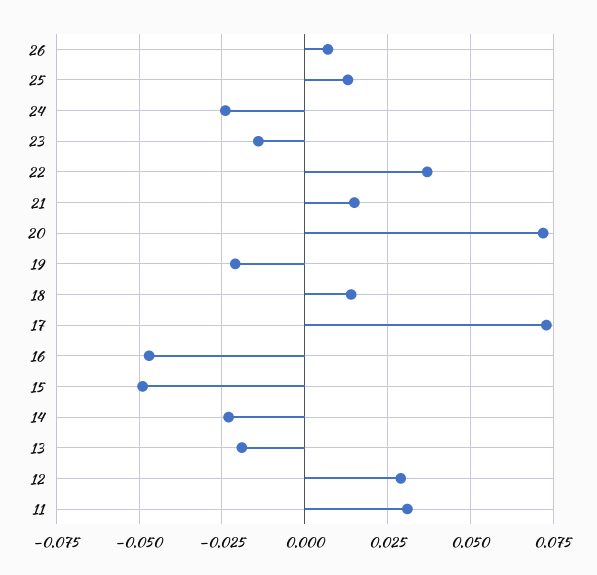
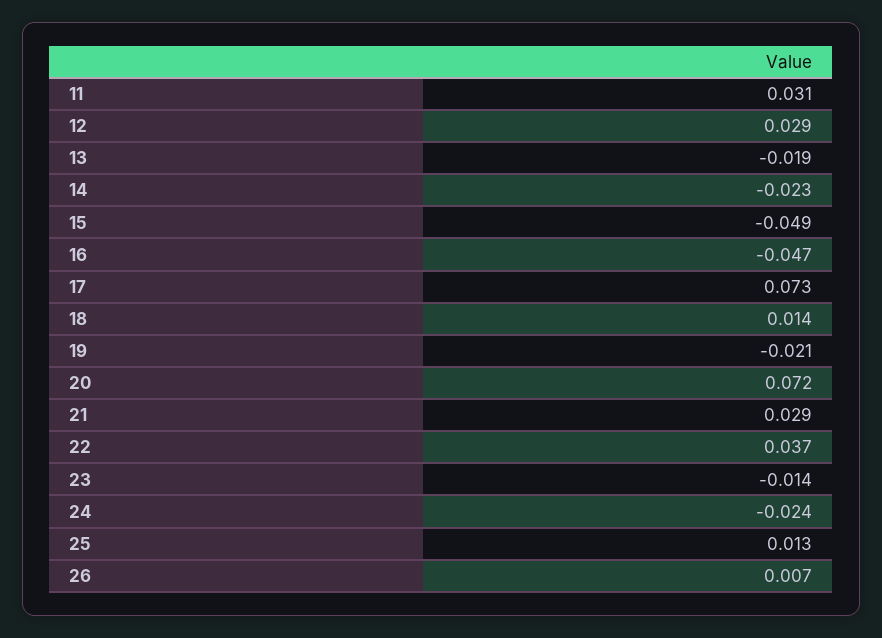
  {
    "26": 0.007,
    "25": 0.013,
    "24": -0.024,
    "23": -0.014,
    "22": 0.037,
-   "21": 0.015,
+   "21": 0.029,
    "20": 0.072,
    "19": -0.021,
    "18": 0.014,
    "17": 0.073,
    "16": -0.047,
    "15": -0.049,
    "14": -0.023,
    "13": -0.019,
    "12": 0.029,
    "11": 0.031
  }

